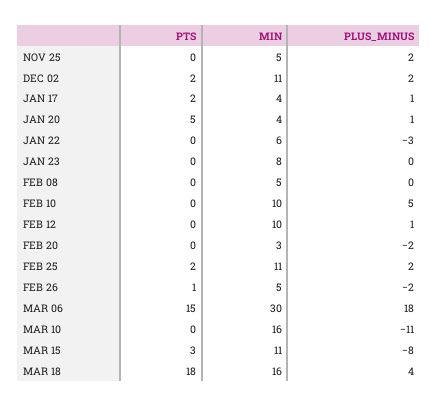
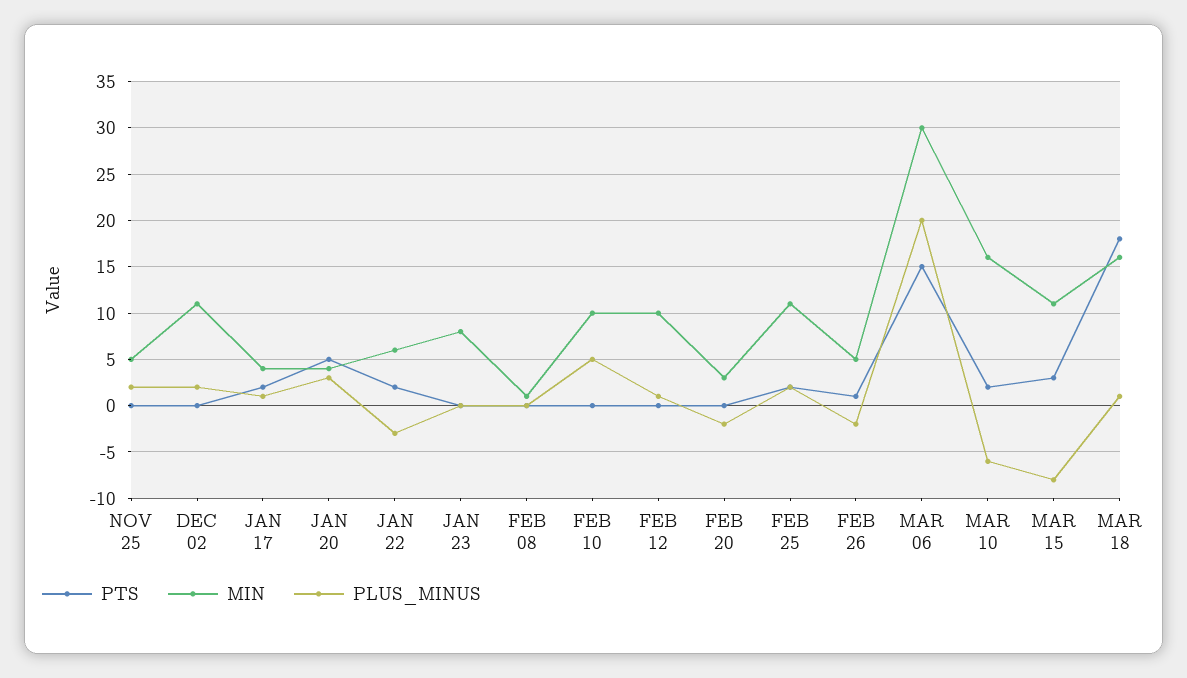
  {
    "PTS": {
      "NOV 25": 0,
-     "DEC 02": 2,
+     "DEC 02": 0,
      "JAN 17": 2,
      "JAN 20": 5,
-     "JAN 22": 0,
+     "JAN 22": 2,
      "JAN 23": 0,
      "FEB 08": 0,
      "FEB 10": 0,
      "FEB 12": 0,
      "FEB 20": 0,
      "FEB 25": 2,
      "FEB 26": 1,
      "MAR 06": 15,
-     "MAR 10": 0,
+     "MAR 10": 2,
      "MAR 15": 3,
      "MAR 18": 18
    },
    "MIN": {
      "NOV 25": 5,
      "DEC 02": 11,
      "JAN 17": 4,
      "JAN 20": 4,
      "JAN 22": 6,
      "JAN 23": 8,
-     "FEB 08": 5,
+     "FEB 08": 1,
      "FEB 10": 10,
      "FEB 12": 10,
      "FEB 20": 3,
      "FEB 25": 11,
      "FEB 26": 5,
      "MAR 06": 30,
      "MAR 10": 16,
      "MAR 15": 11,
      "MAR 18": 16
    },
    "PLUS_MINUS": {
      "NOV 25": 2,
      "DEC 02": 2,
      "JAN 17": 1,
-     "JAN 20": 1,
+     "JAN 20": 3,
      "JAN 22": -3,
      "JAN 23": 0,
      "FEB 08": 0,
      "FEB 10": 5,
      "FEB 12": 1,
      "FEB 20": -2,
      "FEB 25": 2,
      "FEB 26": -2,
-     "MAR 06": 18,
+     "MAR 06": 20,
-     "MAR 10": -11,
+     "MAR 10": -6,
      "MAR 15": -8,
-     "MAR 18": 4
+     "MAR 18": 1
    }
  }

